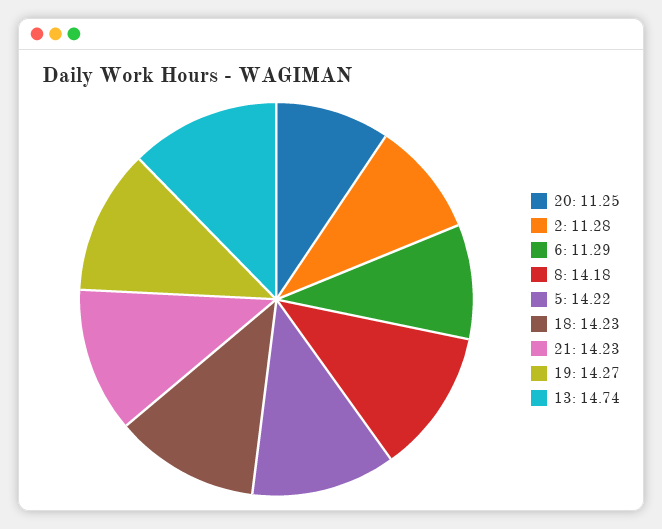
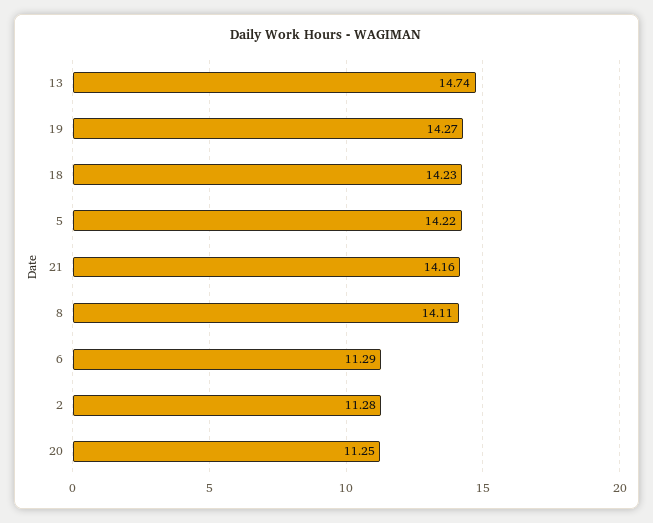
  {
    "20": 11.25,
    "2": 11.28,
    "6": 11.29,
-   "8": 14.18,
+   "8": 14.11,
    "5": 14.22,
    "18": 14.23,
-   "21": 14.23,
+   "21": 14.16,
    "19": 14.27,
    "13": 14.74
  }

